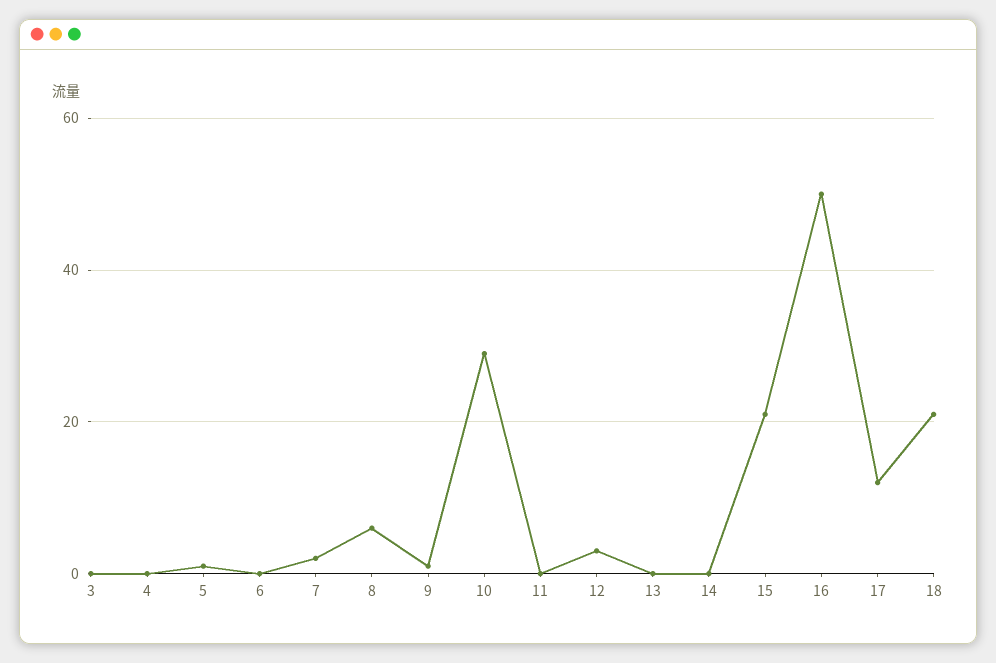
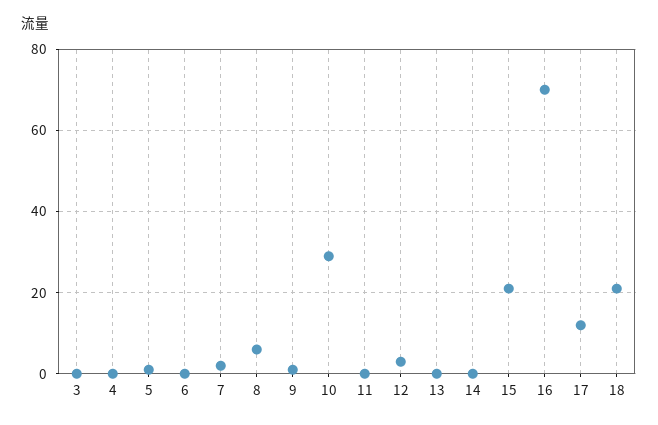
  {
    "3": 0,
    "4": 0,
    "5": 0,
    "6": 0,
    "7": 0,
    "8": 5,
    "9": 0,
    "10": 30,
    "11": 0,
    "12": 5,
    "13": 0,
    "14": 0,
    "15": 20,
-   "16": 50,
+   "16": 70,
    "17": 10,
    "18": 20
  }

